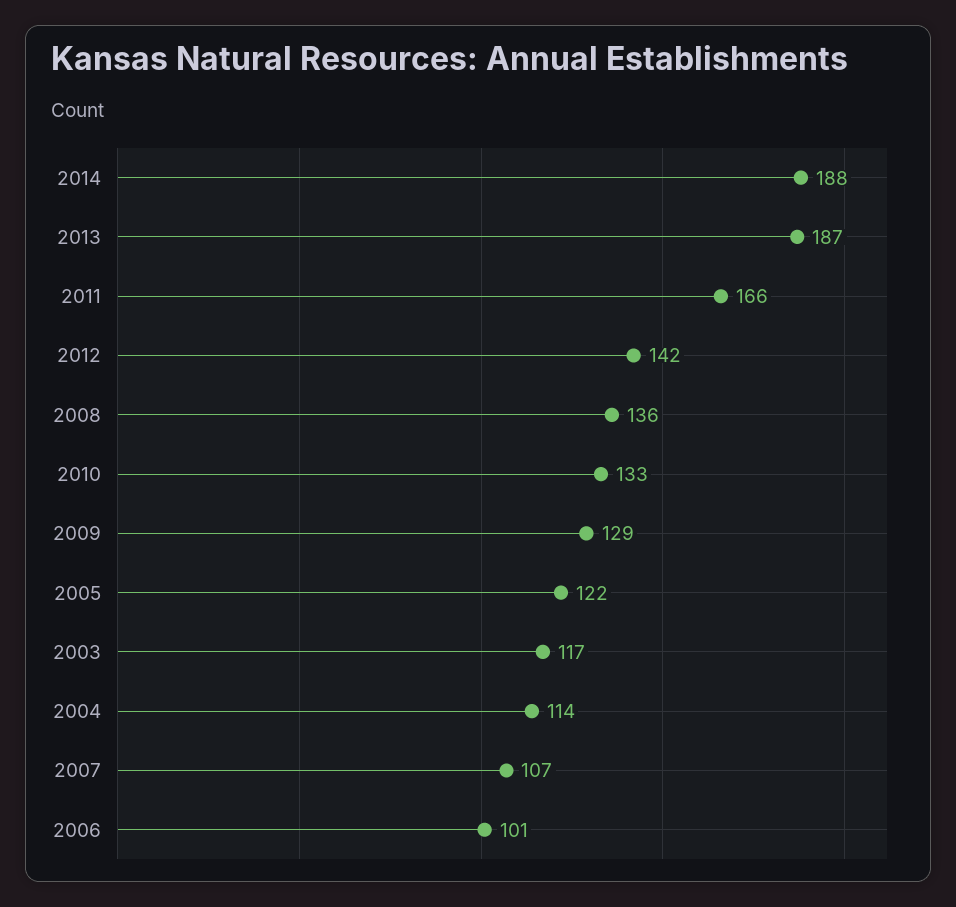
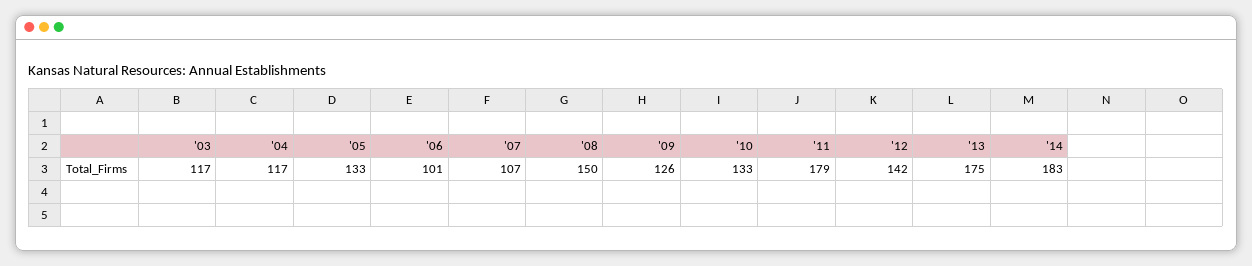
  {
-   "2014": 188,
+   "2014": 183,
-   "2013": 187,
+   "2013": 175,
-   "2011": 166,
+   "2011": 179,
    "2012": 142,
-   "2008": 136,
+   "2008": 150,
    "2010": 133,
-   "2009": 129,
+   "2009": 126,
-   "2005": 122,
+   "2005": 133,
    "2003": 117,
-   "2004": 114,
+   "2004": 117,
    "2007": 107,
    "2006": 101
  }

